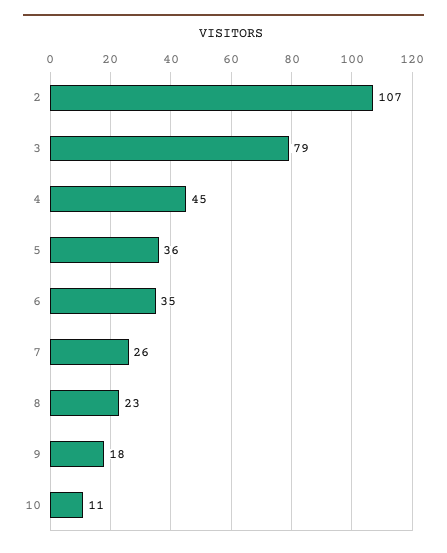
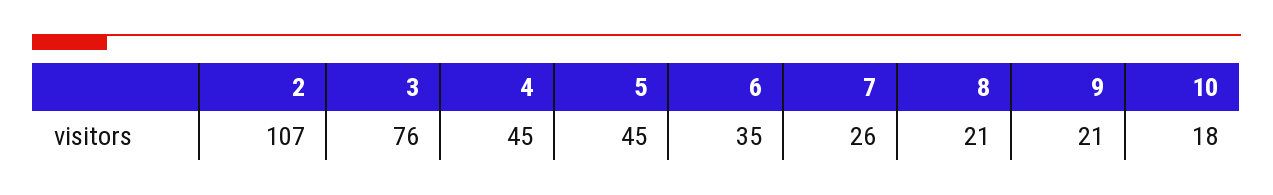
  {
    "2": 107,
-   "3": 79,
+   "3": 76,
    "4": 45,
-   "5": 36,
+   "5": 45,
    "6": 35,
    "7": 26,
-   "8": 23,
+   "8": 21,
-   "9": 18,
+   "9": 21,
-   "10": 11
+   "10": 18
  }

